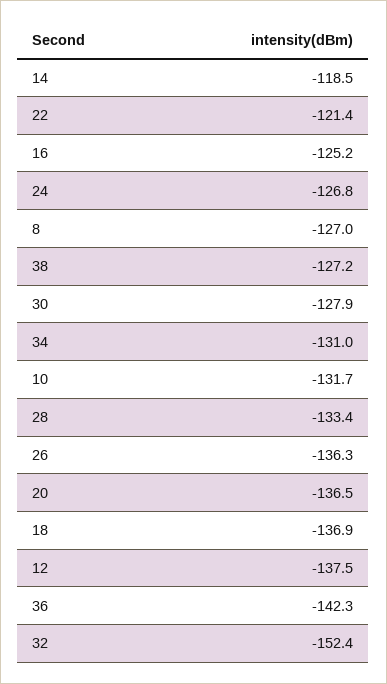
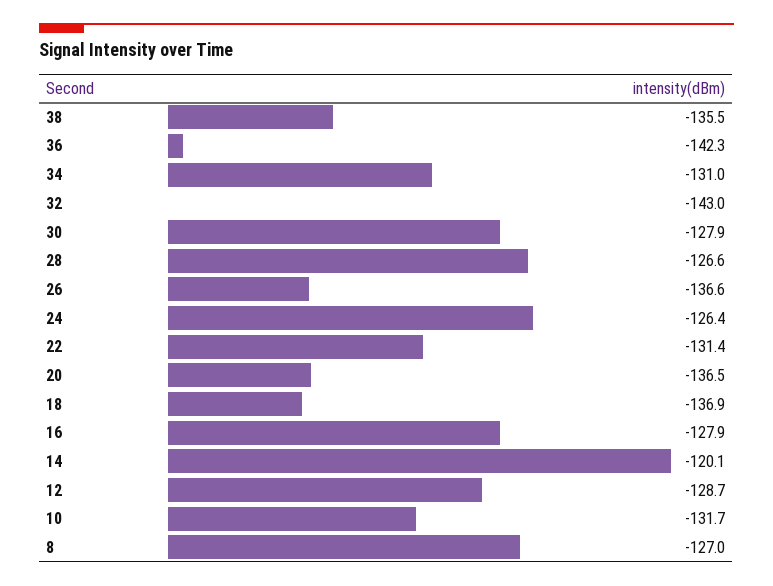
  {
-   "14": -118.5,
+   "14": -120.1,
-   "22": -121.4,
+   "22": -131.4,
-   "16": -125.2,
+   "16": -127.9,
-   "24": -126.8,
+   "24": -126.4,
    "8": -127,
-   "38": -127.2,
+   "38": -135.5,
    "30": -127.9,
    "34": -131,
    "10": -131.7,
-   "28": -133.4,
+   "28": -126.6,
-   "26": -136.3,
+   "26": -136.6,
    "20": -136.5,
    "18": -136.9,
-   "12": -137.5,
+   "12": -128.7,
    "36": -142.3,
-   "32": -152.4
+   "32": -143
  }

